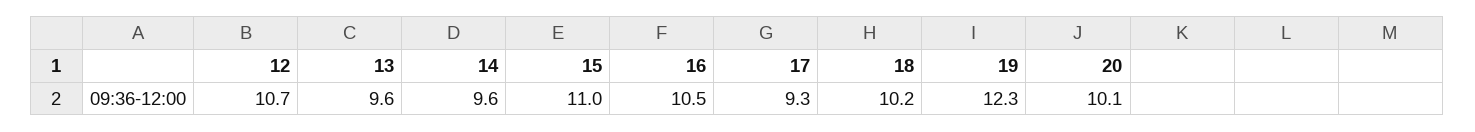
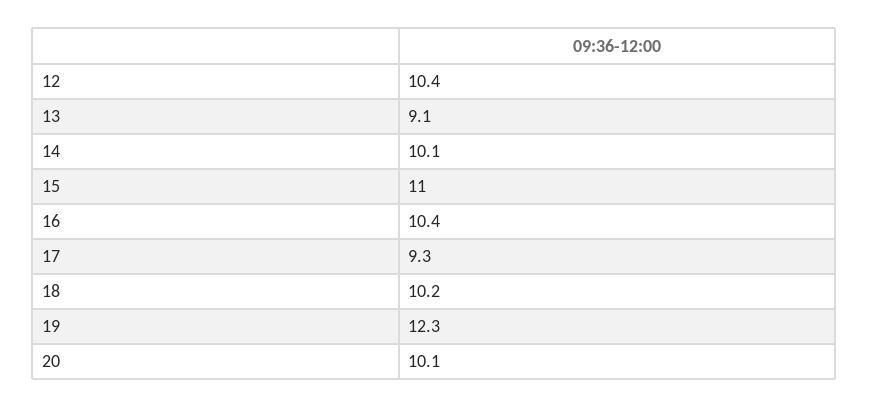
  {
-   "12": 10.7,
+   "12": 10.4,
-   "13": 9.6,
+   "13": 9.1,
-   "14": 9.6,
+   "14": 10.1,
    "15": 11,
-   "16": 10.5,
+   "16": 10.4,
    "17": 9.3,
    "18": 10.2,
    "19": 12.3,
    "20": 10.1
  }

